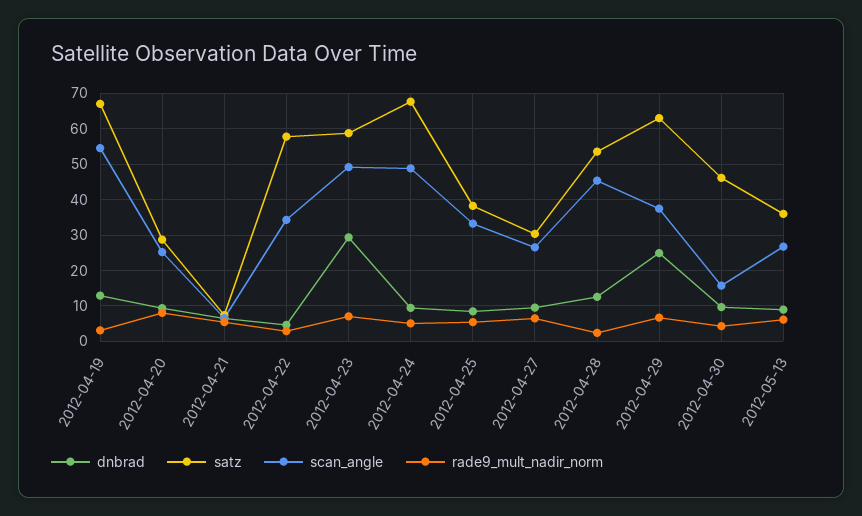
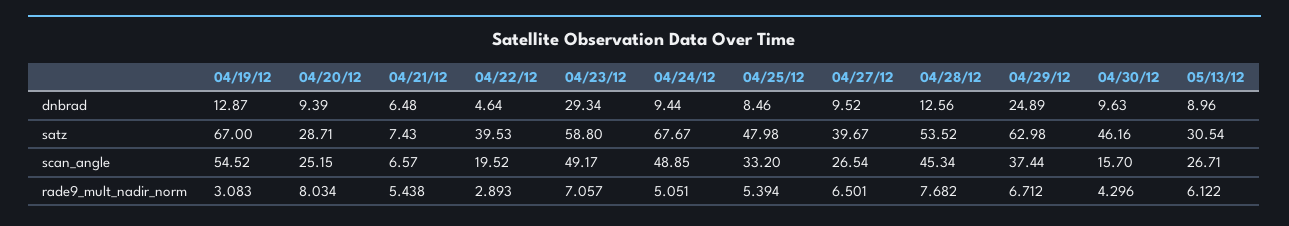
  {
    "dnbrad": {
      "2012-04-19": 12.87,
      "2012-04-20": 9.39,
      "2012-04-21": 6.48,
      "2012-04-22": 4.64,
      "2012-04-23": 29.34,
      "2012-04-24": 9.44,
      "2012-04-25": 8.46,
      "2012-04-27": 9.52,
      "2012-04-28": 12.56,
      "2012-04-29": 24.89,
      "2012-04-30": 9.63,
      "2012-05-13": 8.96
    },
    "satz": {
      "2012-04-19": 67,
      "2012-04-20": 28.71,
      "2012-04-21": 7.43,
-     "2012-04-22": 58,
+     "2012-04-22": 39.53,
      "2012-04-23": 58.8,
      "2012-04-24": 67.67,
-     "2012-04-25": 38,
+     "2012-04-25": 47.98,
-     "2012-04-27": 30,
+     "2012-04-27": 39.67,
      "2012-04-28": 53.52,
      "2012-04-29": 62.98,
      "2012-04-30": 46.16,
-     "2012-05-13": 36
+     "2012-05-13": 30.54
    },
    "scan_angle": {
      "2012-04-19": 54.52,
      "2012-04-20": 25.15,
      "2012-04-21": 6.57,
-     "2012-04-22": 34,
+     "2012-04-22": 19.52,
      "2012-04-23": 49.17,
      "2012-04-24": 48.85,
      "2012-04-25": 33.2,
      "2012-04-27": 26.54,
      "2012-04-28": 45.34,
      "2012-04-29": 37.44,
      "2012-04-30": 15.7,
      "2012-05-13": 26.71
    },
    "rade9_mult_nadir_norm": {
      "2012-04-19": 3.083,
      "2012-04-20": 8.034,
      "2012-04-21": 5.438,
      "2012-04-22": 2.893,
      "2012-04-23": 7.057,
      "2012-04-24": 5.051,
      "2012-04-25": 5.394,
      "2012-04-27": 6.501,
-     "2012-04-28": 2,
+     "2012-04-28": 7.682,
      "2012-04-29": 6.712,
      "2012-04-30": 4.296,
      "2012-05-13": 6.122
    }
  }

